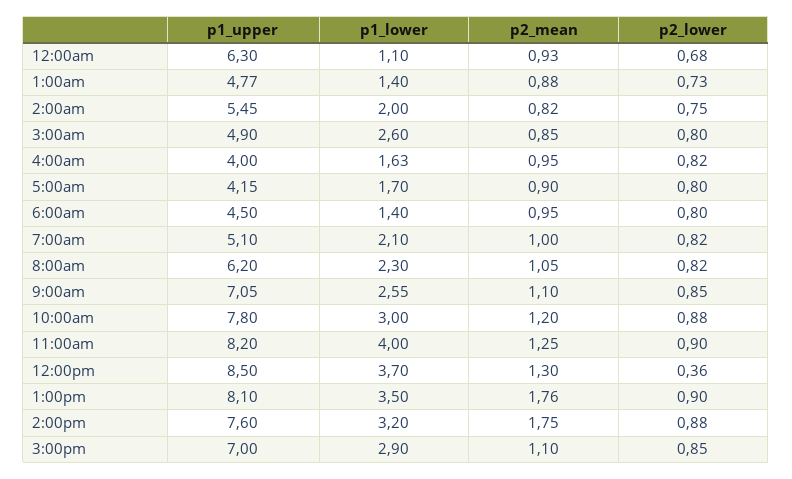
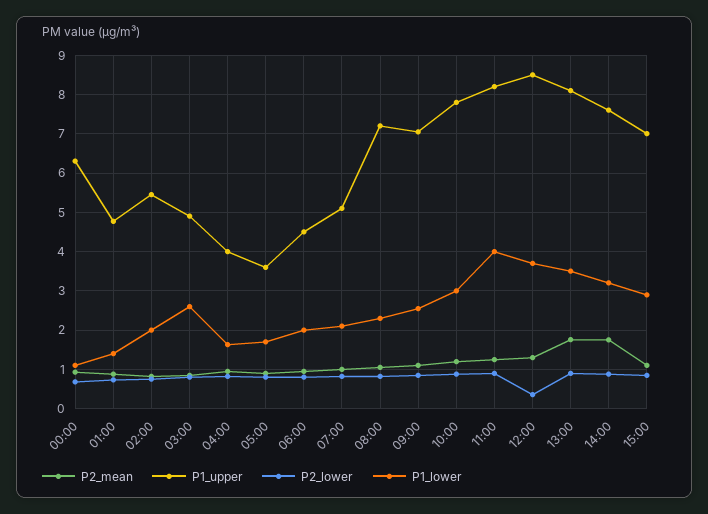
  {
    "p1_upper": {
      "12:00am": 6.3,
      "1:00am": 4.77,
      "2:00am": 5.45,
      "3:00am": 4.9,
      "4:00am": 4,
-     "5:00am": 4.15,
+     "5:00am": 3.6,
      "6:00am": 4.5,
      "7:00am": 5.1,
-     "8:00am": 6.2,
+     "8:00am": 7.2,
      "9:00am": 7.05,
      "10:00am": 7.8,
      "11:00am": 8.2,
      "12:00pm": 8.5,
      "1:00pm": 8.1,
      "2:00pm": 7.6,
      "3:00pm": 7
    },
    "p1_lower": {
      "12:00am": 1.1,
      "1:00am": 1.4,
      "2:00am": 2,
      "3:00am": 2.6,
      "4:00am": 1.63,
      "5:00am": 1.7,
-     "6:00am": 1.4,
+     "6:00am": 2,
      "7:00am": 2.1,
      "8:00am": 2.3,
      "9:00am": 2.55,
      "10:00am": 3,
      "11:00am": 4,
      "12:00pm": 3.7,
      "1:00pm": 3.5,
      "2:00pm": 3.2,
      "3:00pm": 2.9
    },
    "p2_mean": {
      "12:00am": 0.93,
      "1:00am": 0.88,
      "2:00am": 0.82,
      "3:00am": 0.85,
      "4:00am": 0.95,
      "5:00am": 0.9,
      "6:00am": 0.95,
      "7:00am": 1,
      "8:00am": 1.05,
      "9:00am": 1.1,
      "10:00am": 1.2,
      "11:00am": 1.25,
      "12:00pm": 1.3,
      "1:00pm": 1.76,
      "2:00pm": 1.75,
      "3:00pm": 1.1
    },
    "p2_lower": {
      "12:00am": 0.68,
      "1:00am": 0.73,
      "2:00am": 0.75,
      "3:00am": 0.8,
      "4:00am": 0.82,
      "5:00am": 0.8,
      "6:00am": 0.8,
      "7:00am": 0.82,
      "8:00am": 0.82,
      "9:00am": 0.85,
      "10:00am": 0.88,
      "11:00am": 0.9,
      "12:00pm": 0.36,
      "1:00pm": 0.9,
      "2:00pm": 0.88,
      "3:00pm": 0.85
    }
  }

